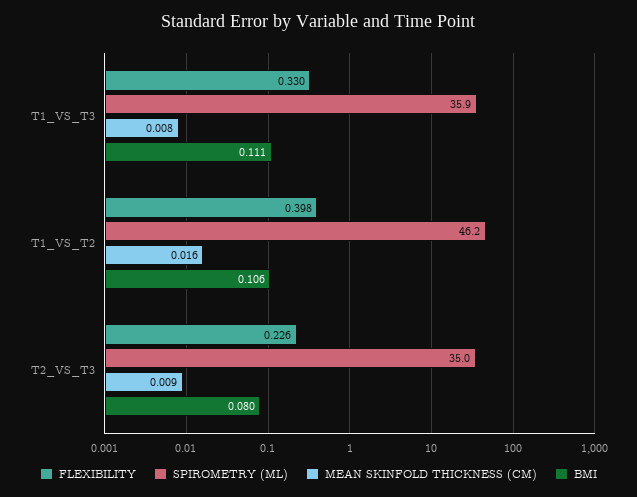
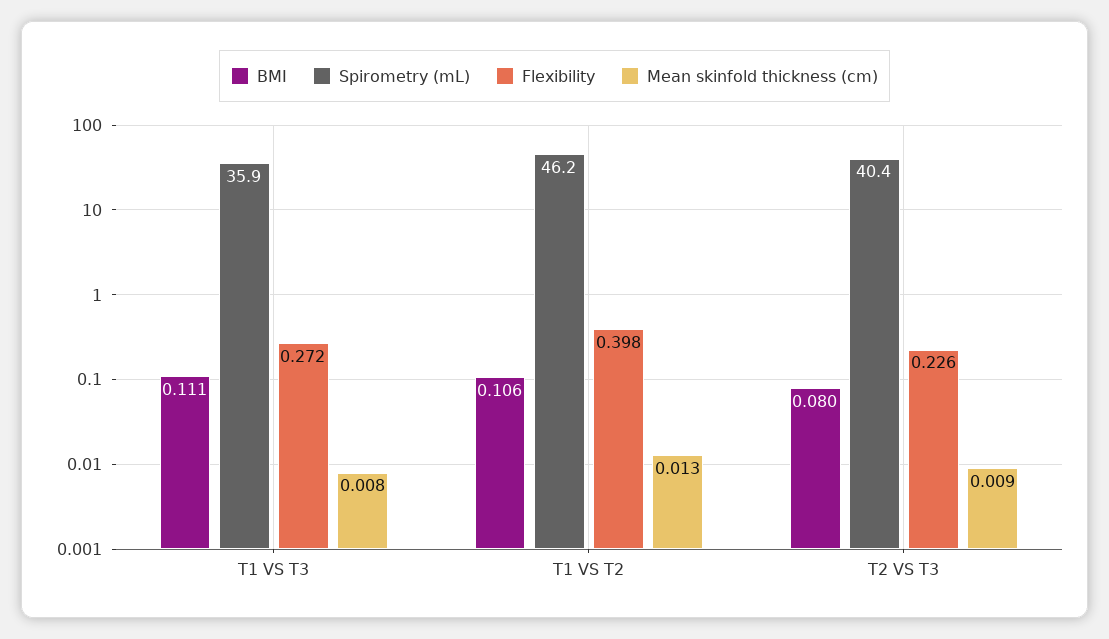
  {
    "FLEXIBILITY": {
-     "T1_VS_T3": 0.33,
+     "T1_VS_T3": 0.272,
      "T1_VS_T2": 0.398,
      "T2_VS_T3": 0.226
    },
    "SPIROMETRY (ML)": {
      "T1_VS_T3": 35.9,
      "T1_VS_T2": 46.2,
-     "T2_VS_T3": 35
+     "T2_VS_T3": 40.4
    },
    "MEAN SKINFOLD THICKNESS (CM)": {
      "T1_VS_T3": 0.008,
-     "T1_VS_T2": 0.016,
+     "T1_VS_T2": 0.013,
      "T2_VS_T3": 0.009
    },
    "BMI": {
      "T1_VS_T3": 0.111,
      "T1_VS_T2": 0.106,
      "T2_VS_T3": 0.08
    }
  }

